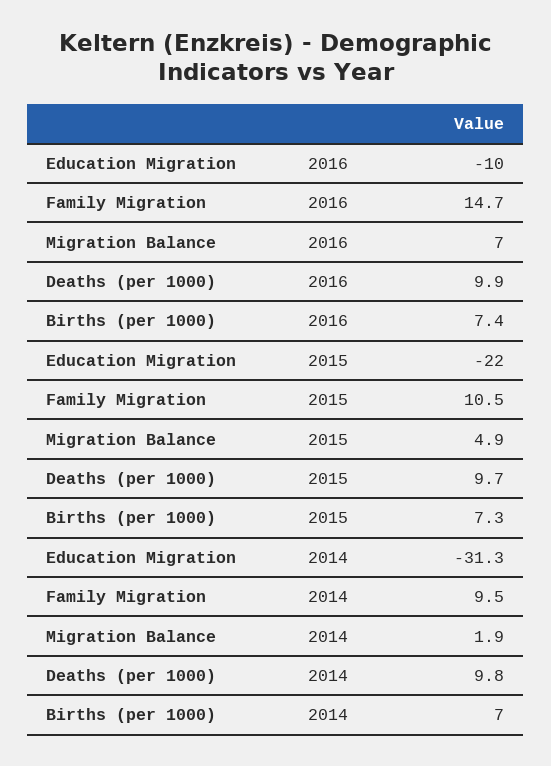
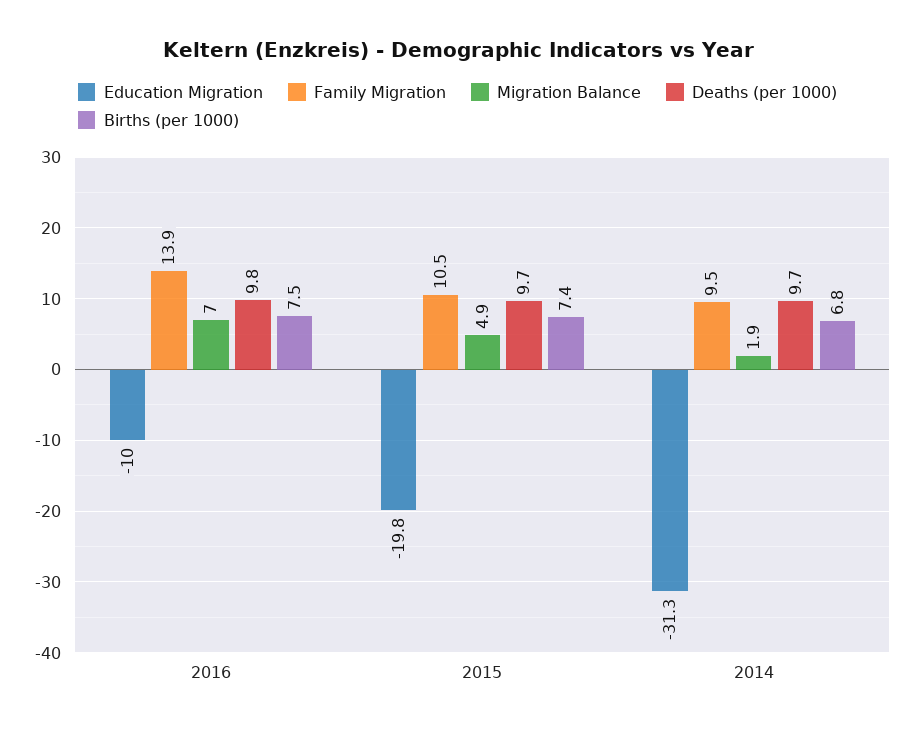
  {
    "Education Migration": {
      "2016": -10,
-     "2015": -22,
+     "2015": -19.8,
      "2014": -31.3
    },
    "Family Migration": {
-     "2016": 14.7,
+     "2016": 13.9,
      "2015": 10.5,
      "2014": 9.5
    },
    "Migration Balance": {
      "2016": 7,
      "2015": 4.9,
      "2014": 1.9
    },
    "Deaths (per 1000)": {
-     "2016": 9.9,
+     "2016": 9.8,
      "2015": 9.7,
-     "2014": 9.8
+     "2014": 9.7
    },
    "Births (per 1000)": {
-     "2016": 7.4,
+     "2016": 7.5,
-     "2015": 7.3,
+     "2015": 7.4,
-     "2014": 7
+     "2014": 6.8
    }
  }

